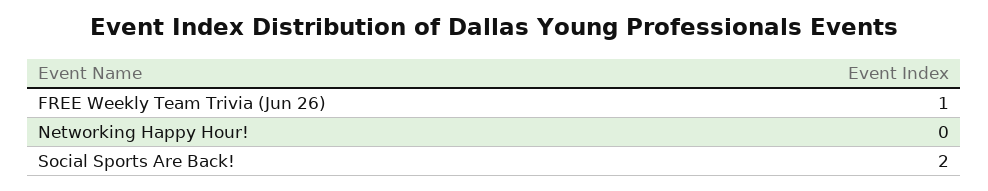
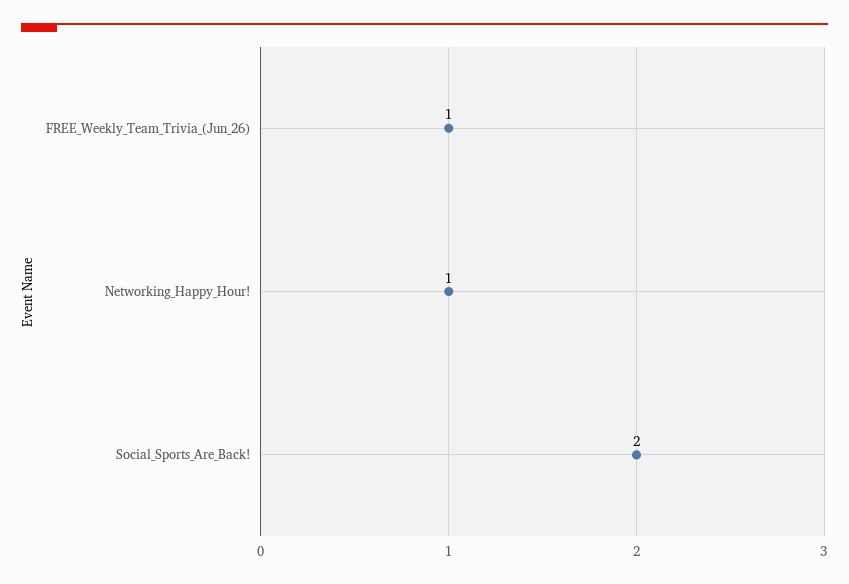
  {
    "FREE Weekly Team Trivia (Jun 26)": 1,
-   "Networking Happy Hour!": 0,
+   "Networking Happy Hour!": 1,
    "Social Sports Are Back!": 2
  }

